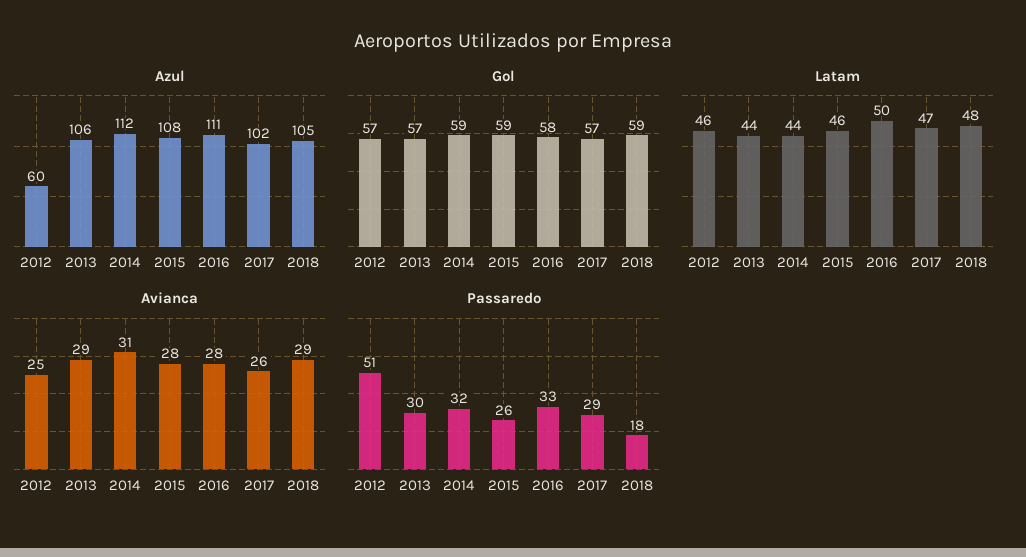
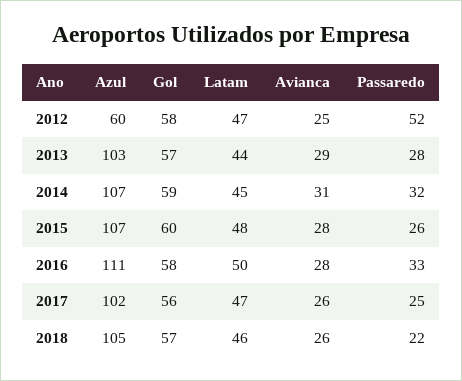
  {
    "Azul": {
      "2012": 60,
-     "2013": 106,
+     "2013": 103,
-     "2014": 112,
+     "2014": 107,
-     "2015": 108,
+     "2015": 107,
      "2016": 111,
      "2017": 102,
      "2018": 105
    },
    "Gol": {
-     "2012": 57,
+     "2012": 58,
      "2013": 57,
      "2014": 59,
-     "2015": 59,
+     "2015": 60,
      "2016": 58,
-     "2017": 57,
+     "2017": 56,
-     "2018": 59
+     "2018": 57
    },
    "Latam": {
-     "2012": 46,
+     "2012": 47,
      "2013": 44,
-     "2014": 44,
+     "2014": 45,
-     "2015": 46,
+     "2015": 48,
      "2016": 50,
      "2017": 47,
-     "2018": 48
+     "2018": 46
    },
    "Avianca": {
      "2012": 25,
      "2013": 29,
      "2014": 31,
      "2015": 28,
      "2016": 28,
      "2017": 26,
-     "2018": 29
+     "2018": 26
    },
    "Passaredo": {
-     "2012": 51,
+     "2012": 52,
-     "2013": 30,
+     "2013": 28,
      "2014": 32,
      "2015": 26,
      "2016": 33,
-     "2017": 29,
+     "2017": 25,
-     "2018": 18
+     "2018": 22
    }
  }

